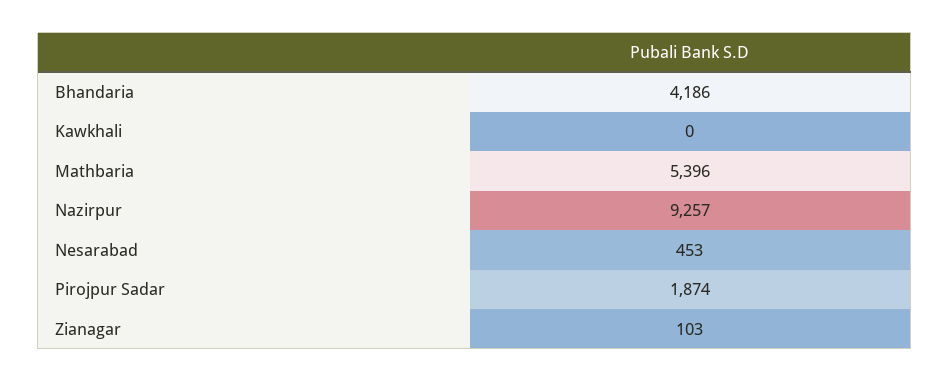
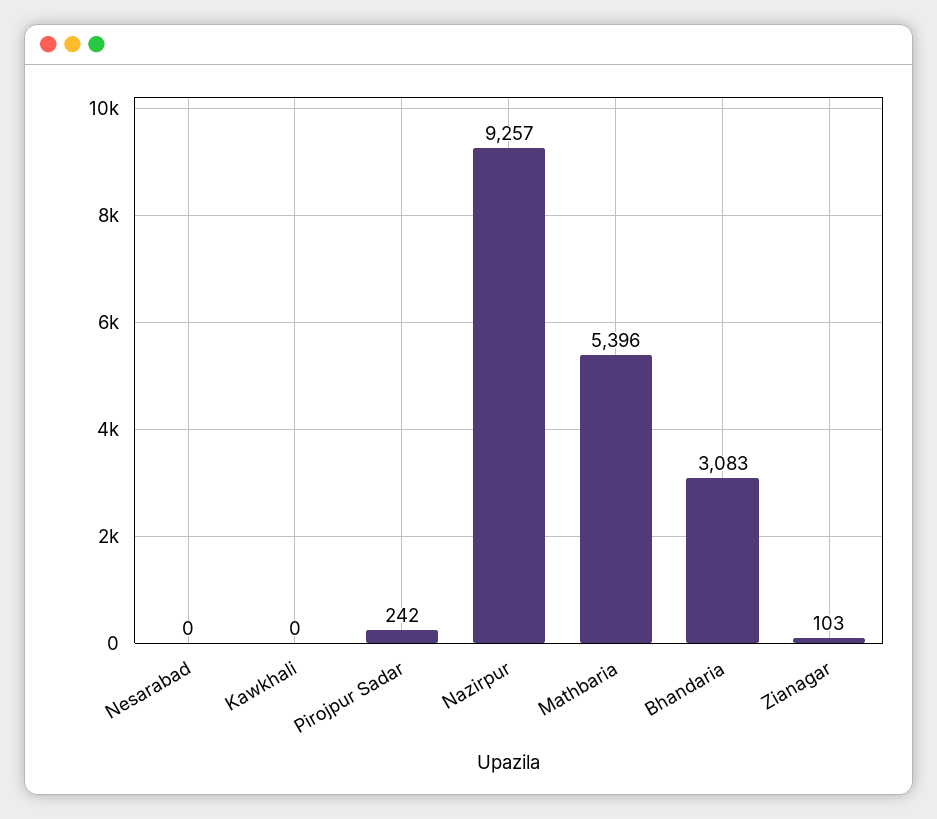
  {
-   "Bhandaria": 4186,
+   "Bhandaria": 3083,
    "Kawkhali": 0,
    "Mathbaria": 5396,
    "Nazirpur": 9257,
-   "Nesarabad": 453,
+   "Nesarabad": 0,
-   "Pirojpur Sadar": 1874,
+   "Pirojpur Sadar": 242,
    "Zianagar": 103
  }

